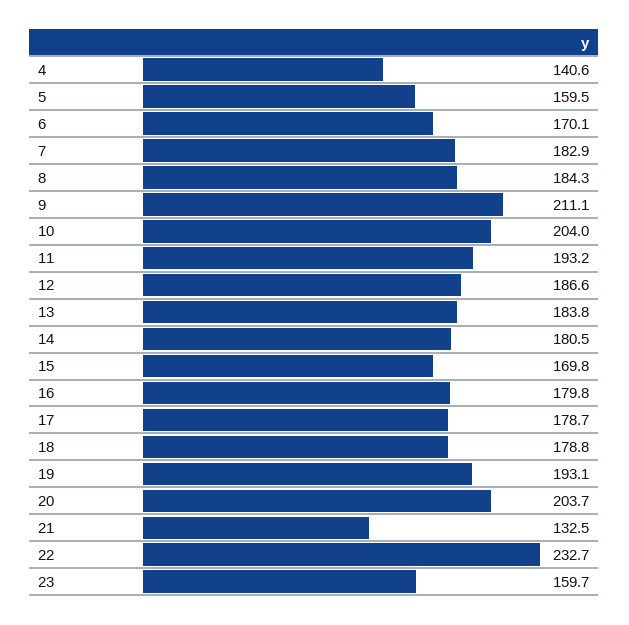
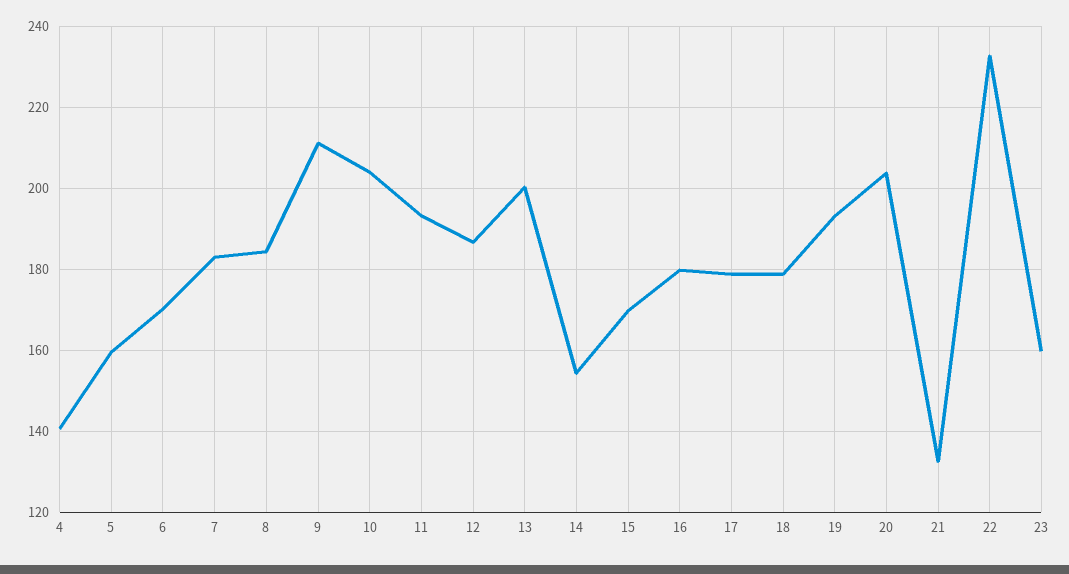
  {
    "4": 140.6,
    "5": 159.5,
    "6": 170.1,
    "7": 182.9,
    "8": 184.3,
    "9": 211.1,
    "10": 204,
    "11": 193.2,
    "12": 186.6,
-   "13": 183.8,
+   "13": 200,
-   "14": 180.5,
+   "14": 154,
    "15": 169.8,
    "16": 179.8,
    "17": 178.7,
    "18": 178.8,
    "19": 193.1,
    "20": 203.7,
    "21": 132.5,
    "22": 232.7,
    "23": 159.7
  }

